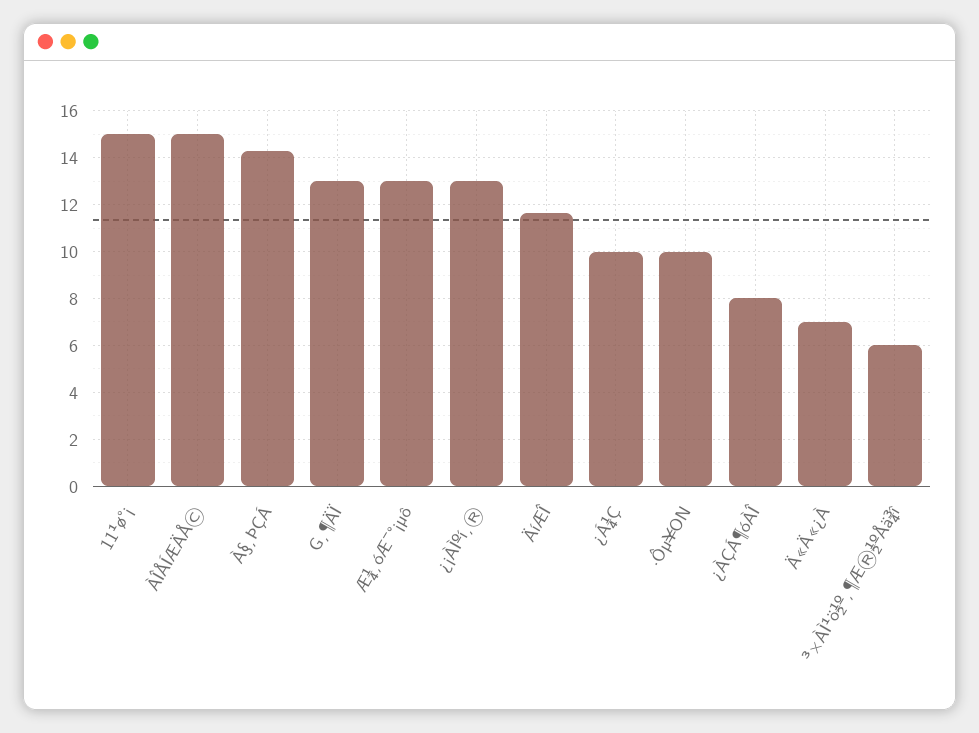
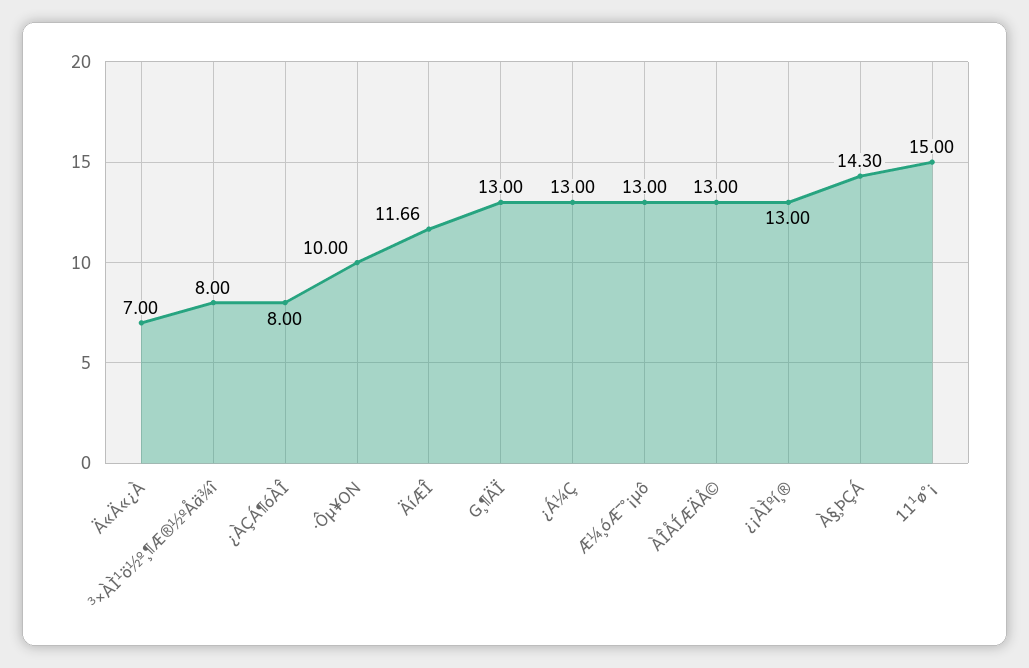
  {
    "11¹ø°¡": 15,
-   "ÀÎÅÍÆÄÅ©": 15,
+   "ÀÎÅÍÆÄÅ©": 13,
    "À§¸ÞÇÁ": 14.3,
    "G¸¶ÄÏ": 13,
    "Æ¼¸óÆ¯°¡µô": 13,
    "¿¡ÀÌºí¸®": 13,
    "ÄíÆÎ": 11.66,
-   "¿Á¼Ç": 10,
+   "¿Á¼Ç": 13,
    "·Ôµ¥ON": 10,
    "¿ÀÇÁ¶óÀÎ": 8,
    "Ä«Ä«¿À": 7,
-   "³×ÀÌ¹ö½º¸¶Æ®½ºÅä¾î": 6
+   "³×ÀÌ¹ö½º¸¶Æ®½ºÅä¾î": 8
  }

